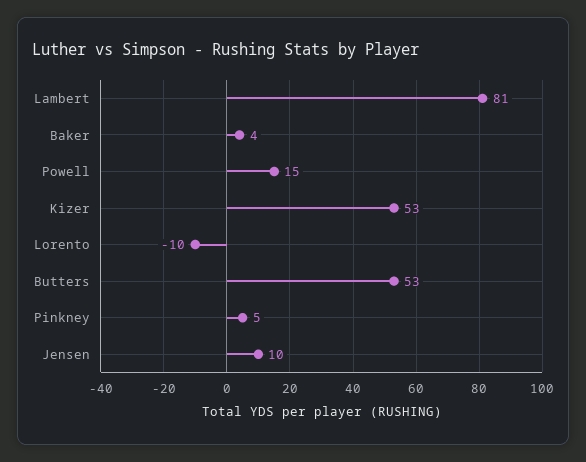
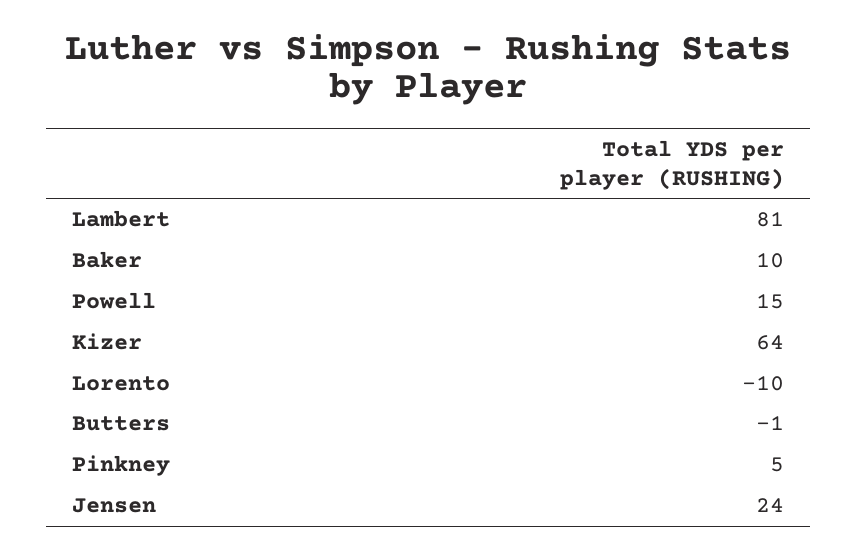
  {
    "Lambert": 81,
-   "Baker": 4,
+   "Baker": 10,
    "Powell": 15,
-   "Kizer": 53,
+   "Kizer": 64,
    "Lorento": -10,
-   "Butters": 53,
+   "Butters": -1,
    "Pinkney": 5,
-   "Jensen": 10
+   "Jensen": 24
  }

